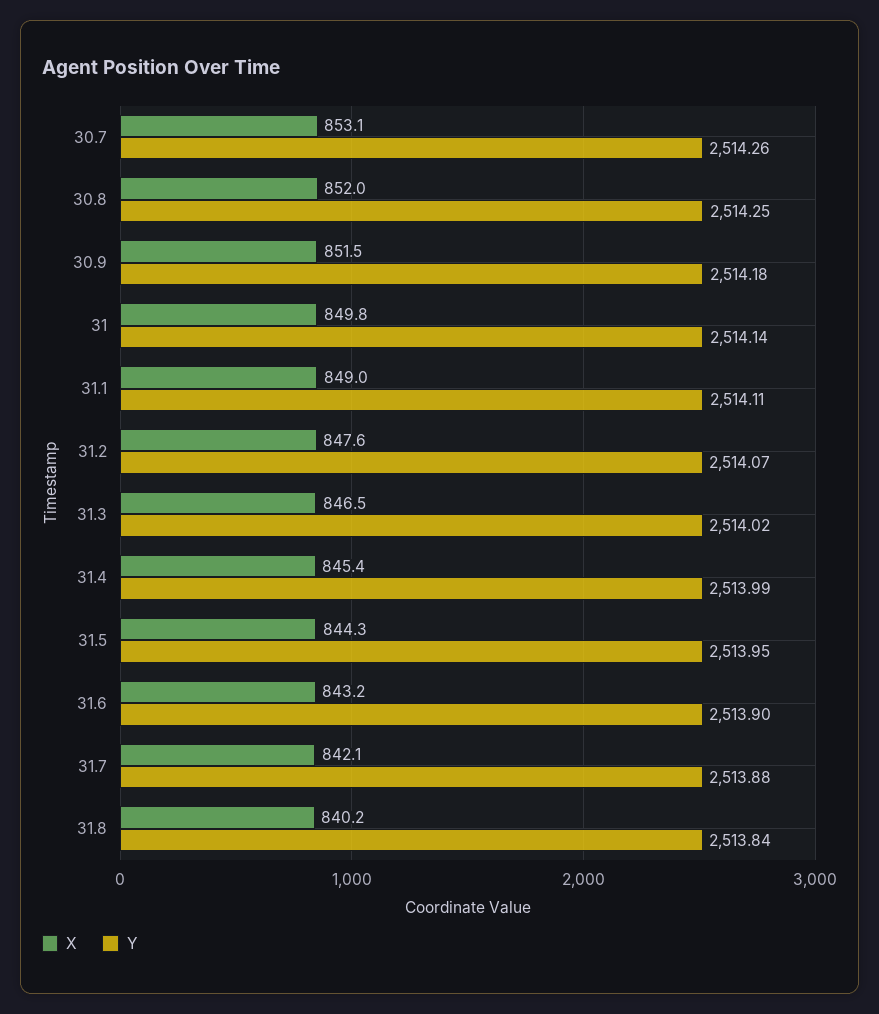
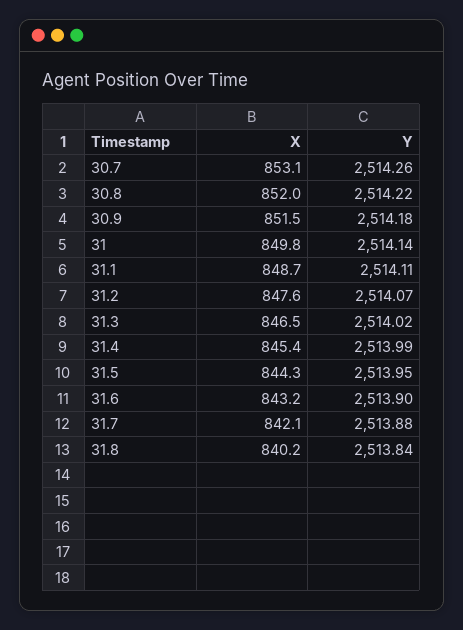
  {
    "X": {
      "30.7": 853.1,
      "30.8": 852,
      "30.9": 851.5,
      "31": 849.8,
-     "31.1": 849,
+     "31.1": 848.7,
      "31.2": 847.6,
      "31.3": 846.5,
      "31.4": 845.4,
      "31.5": 844.3,
      "31.6": 843.2,
      "31.7": 842.1,
      "31.8": 840.2
    },
    "Y": {
      "30.7": 2514.26,
-     "30.8": 2514.25,
+     "30.8": 2514.22,
      "30.9": 2514.18,
      "31": 2514.14,
      "31.1": 2514.11,
      "31.2": 2514.07,
      "31.3": 2514.02,
      "31.4": 2513.99,
      "31.5": 2513.95,
      "31.6": 2513.9,
      "31.7": 2513.88,
      "31.8": 2513.84
    }
  }

